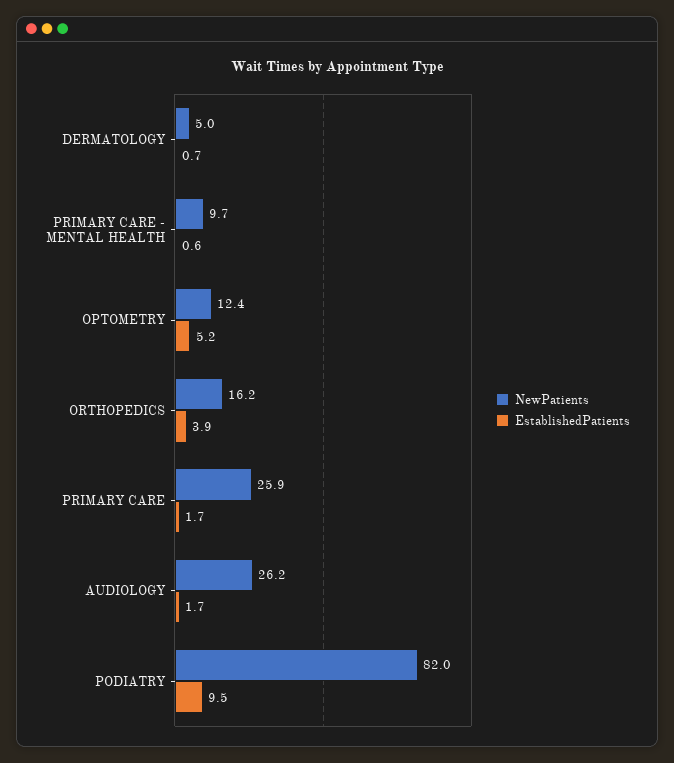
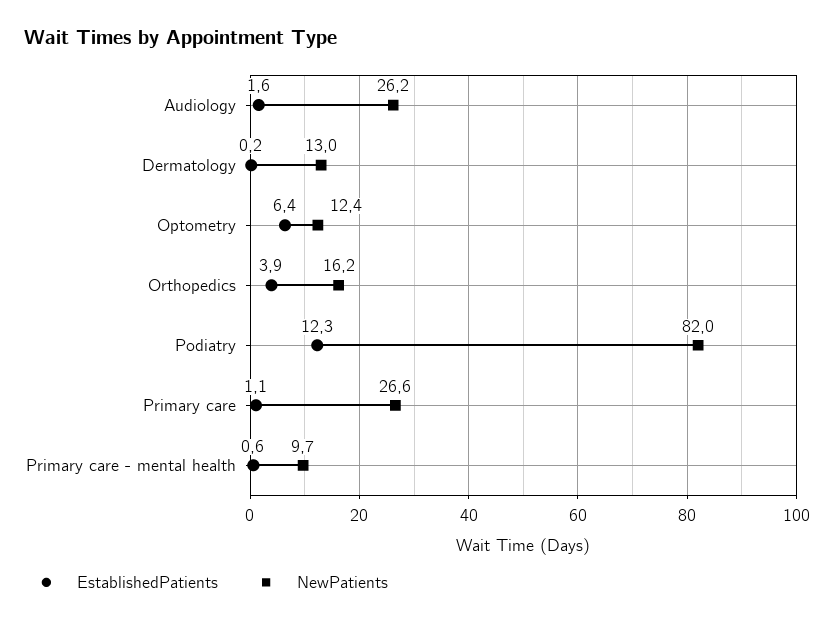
  {
    "NewPatients": {
-     "DERMATOLOGY": 5,
+     "DERMATOLOGY": 13,
      "PRIMARY CARE - MENTAL HEALTH": 9.7,
      "OPTOMETRY": 12.4,
      "ORTHOPEDICS": 16.2,
-     "PRIMARY CARE": 25.9,
+     "PRIMARY CARE": 26.6,
      "AUDIOLOGY": 26.2,
      "PODIATRY": 82
    },
    "EstablishedPatients": {
-     "DERMATOLOGY": 0.7,
+     "DERMATOLOGY": 0.2,
      "PRIMARY CARE - MENTAL HEALTH": 0.6,
-     "OPTOMETRY": 5.2,
+     "OPTOMETRY": 6.4,
      "ORTHOPEDICS": 3.9,
-     "PRIMARY CARE": 1.7,
+     "PRIMARY CARE": 1.1,
-     "AUDIOLOGY": 1.7,
+     "AUDIOLOGY": 1.6,
-     "PODIATRY": 9.5
+     "PODIATRY": 12.3
    }
  }

